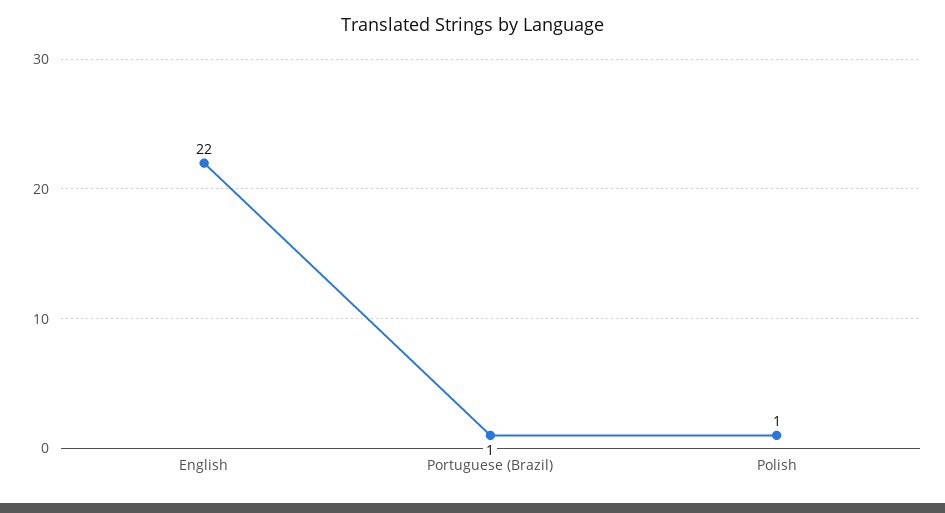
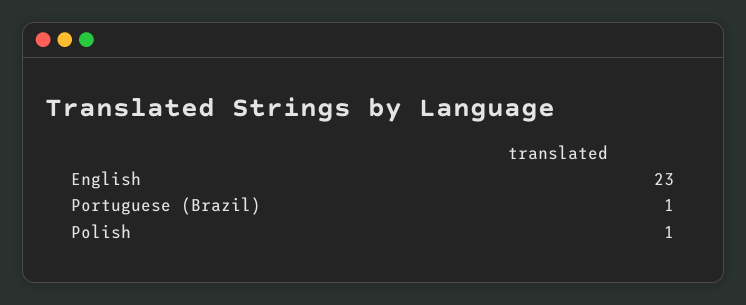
  {
-   "English": 22,
+   "English": 23,
    "Portuguese (Brazil)": 1,
    "Polish": 1
  }

